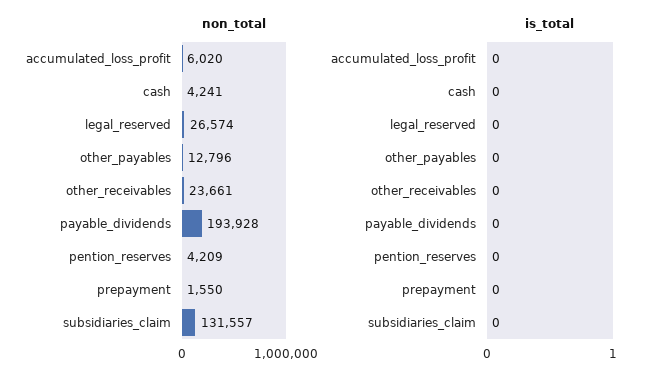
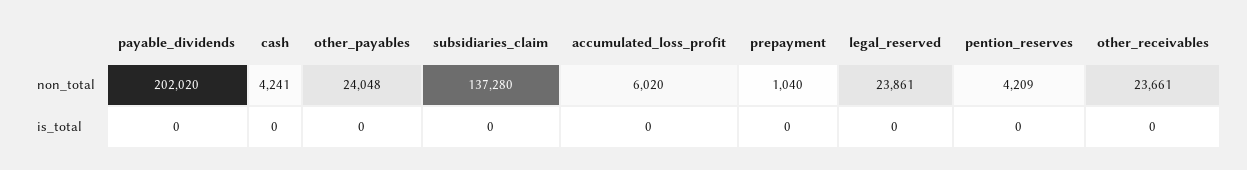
  {
    "non_total": {
      "accumulated_loss_profit": 6020,
      "cash": 4241,
-     "legal_reserved": 26574,
+     "legal_reserved": 23861,
-     "other_payables": 12796,
+     "other_payables": 24048,
      "other_receivables": 23661,
-     "payable_dividends": 193928,
+     "payable_dividends": 202020,
      "pention_reserves": 4209,
-     "prepayment": 1550,
+     "prepayment": 1040,
-     "subsidiaries_claim": 131557
+     "subsidiaries_claim": 137280
    },
    "is_total": {
      "accumulated_loss_profit": 0,
      "cash": 0,
      "legal_reserved": 0,
      "other_payables": 0,
      "other_receivables": 0,
      "payable_dividends": 0,
      "pention_reserves": 0,
      "prepayment": 0,
      "subsidiaries_claim": 0
    }
  }

